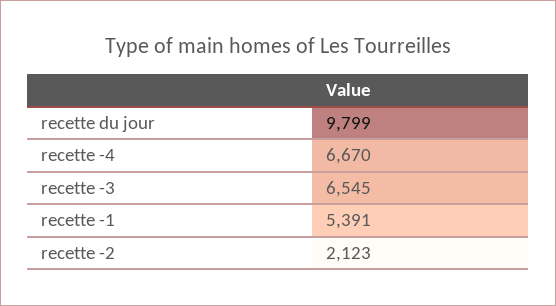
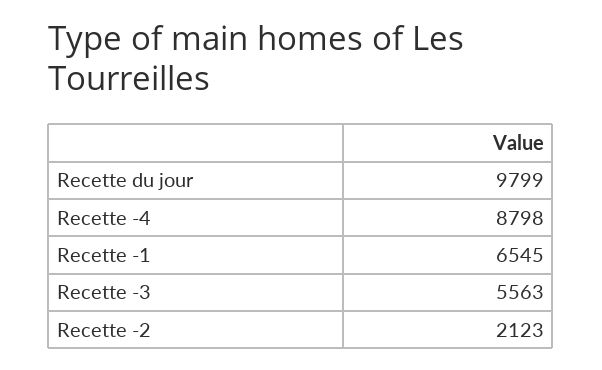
  {
    "recette du jour": 9799,
-   "recette -4": 6670,
+   "recette -4": 8798,
-   "recette -3": 6545,
+   "recette -3": 5563,
-   "recette -1": 5391,
+   "recette -1": 6545,
    "recette -2": 2123
  }

